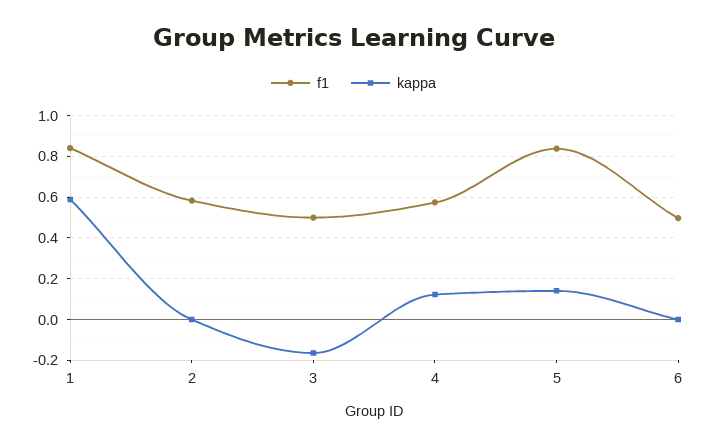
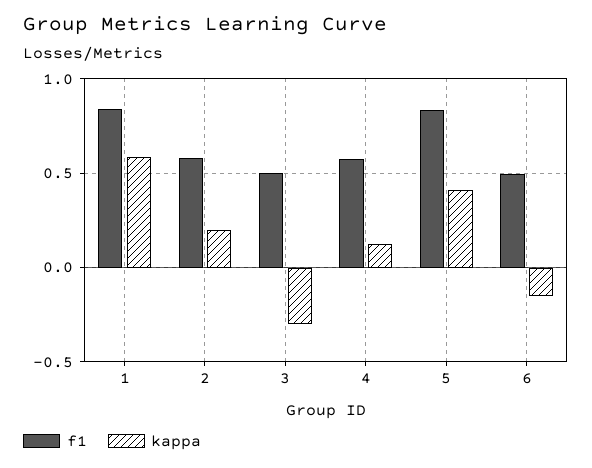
  {
    "f1": {
      "1": 0.85,
      "2": 0.6,
      "3": 0.5,
      "4": 0.55,
      "5": 0.85,
      "6": 0.5
    },
    "kappa": {
      "1": 0.6,
-     "2": 0,
+     "2": 0.2,
-     "3": -0.15,
+     "3": -0.3,
      "4": 0.1,
-     "5": 0.15,
+     "5": 0.4,
-     "6": 0
+     "6": -0.15
    }
  }

